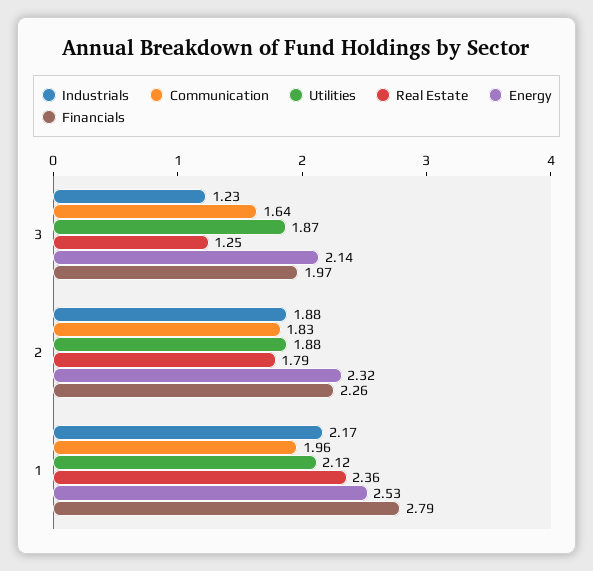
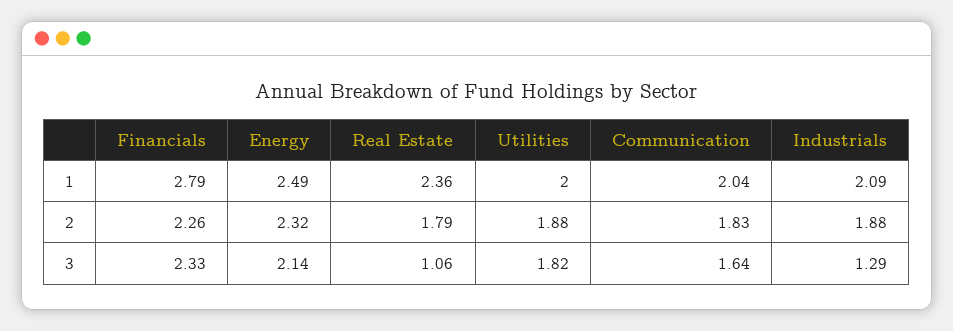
  {
    "Industrials": {
-     "3": 1.23,
+     "3": 1.29,
      "2": 1.88,
-     "1": 2.17
+     "1": 2.09
    },
    "Communication": {
      "3": 1.64,
      "2": 1.83,
-     "1": 1.96
+     "1": 2.04
    },
    "Utilities": {
-     "3": 1.87,
+     "3": 1.82,
      "2": 1.88,
-     "1": 2.12
+     "1": 2
    },
    "Real Estate": {
-     "3": 1.25,
+     "3": 1.06,
      "2": 1.79,
      "1": 2.36
    },
    "Energy": {
      "3": 2.14,
      "2": 2.32,
-     "1": 2.53
+     "1": 2.49
    },
    "Financials": {
-     "3": 1.97,
+     "3": 2.33,
      "2": 2.26,
      "1": 2.79
    }
  }

